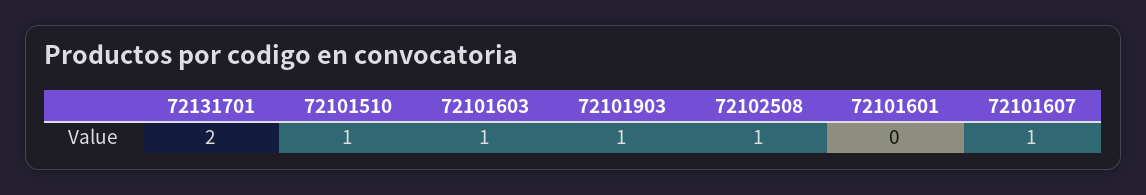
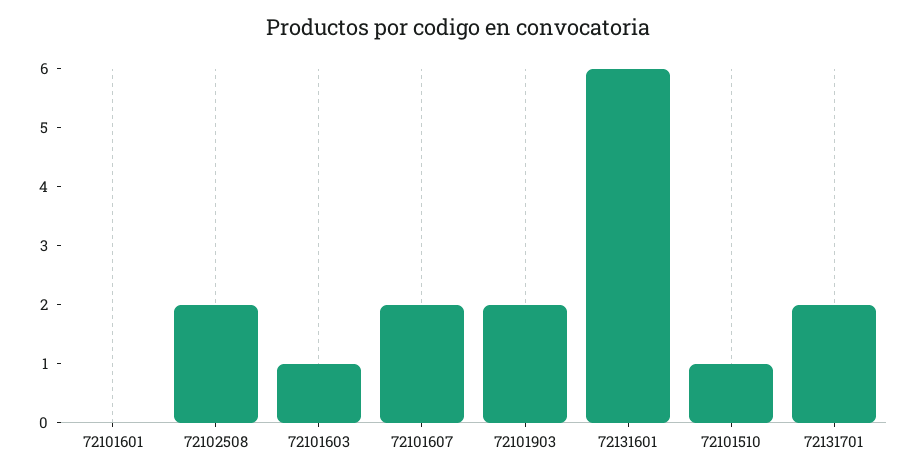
  {
    "72131701": 2,
    "72101510": 1,
    "72101603": 1,
-   "72101903": 1,
+   "72101903": 2,
-   "72102508": 1,
+   "72102508": 2,
    "72101601": 0,
-   "72101607": 1
+   "72101607": 2,
+   "72131601": 6
  }

